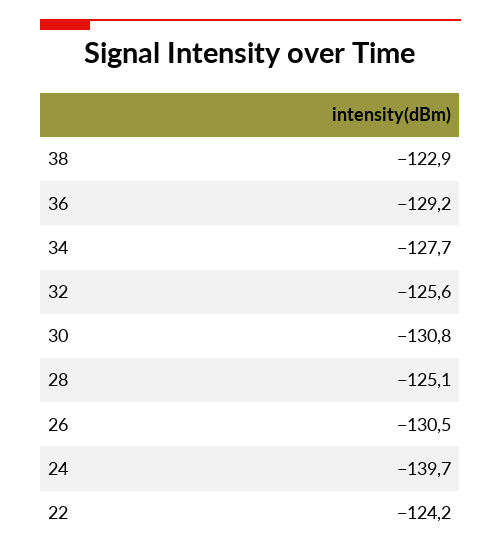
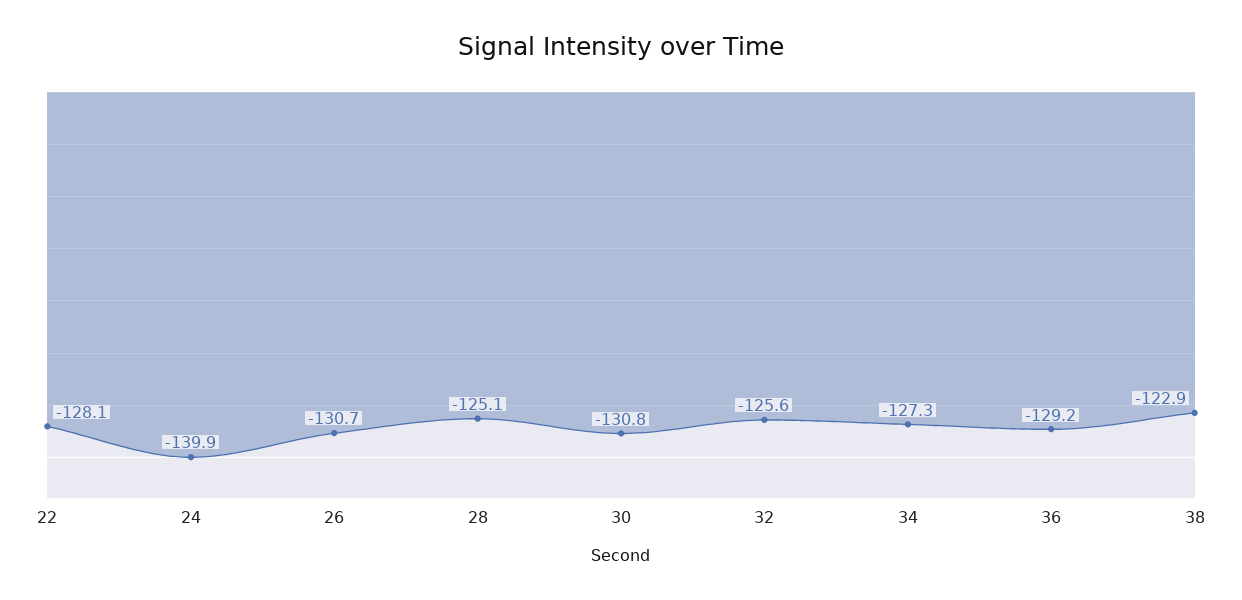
  {
    "38": -122.9,
    "36": -129.2,
-   "34": -127.7,
+   "34": -127.3,
    "32": -125.6,
    "30": -130.8,
    "28": -125.1,
-   "26": -130.5,
+   "26": -130.7,
-   "24": -139.7,
+   "24": -139.9,
-   "22": -124.2
+   "22": -128.1
  }

